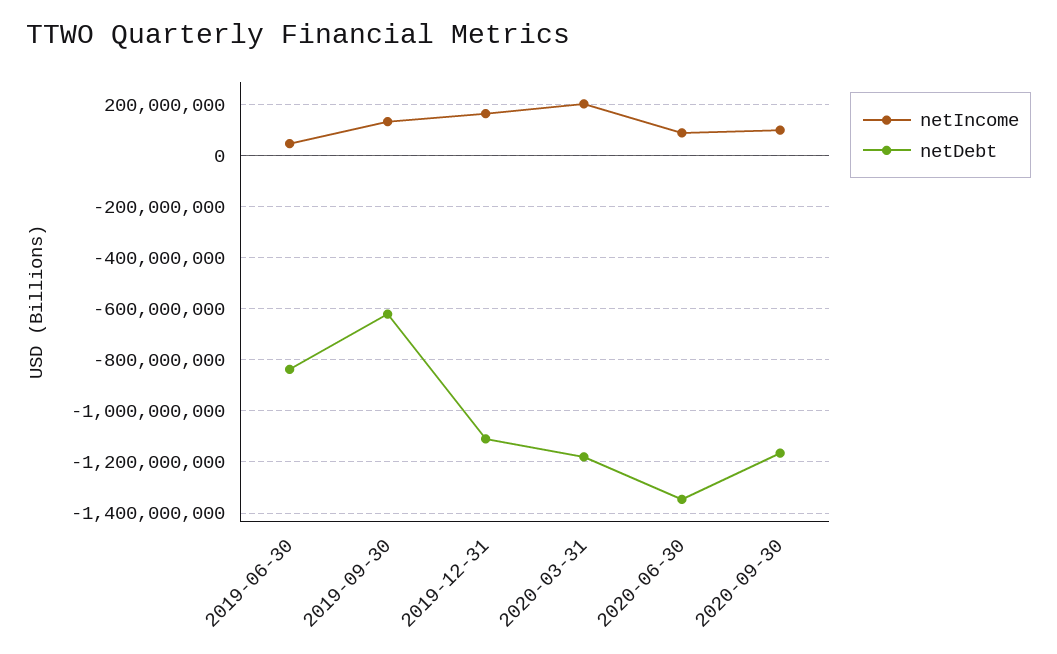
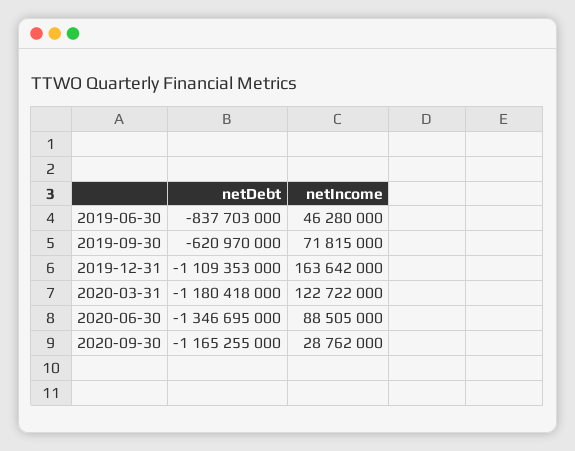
  {
    "netIncome": {
      "2019-06-30": 46280000,
-     "2019-09-30": 125000000,
+     "2019-09-30": 71815000,
      "2019-12-31": 163642000,
-     "2020-03-31": 200000000,
+     "2020-03-31": 122722000,
      "2020-06-30": 88505000,
-     "2020-09-30": 100000000
+     "2020-09-30": 28762000
    },
    "netDebt": {
      "2019-06-30": -837703000,
      "2019-09-30": -620970000,
      "2019-12-31": -1109353000,
      "2020-03-31": -1180418000,
      "2020-06-30": -1346695000,
      "2020-09-30": -1165255000
    }
  }

